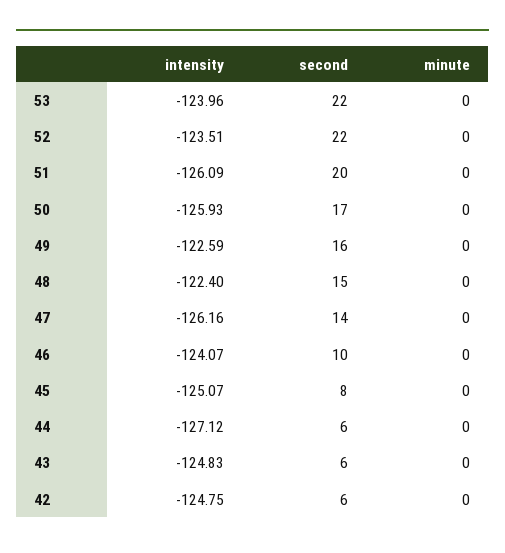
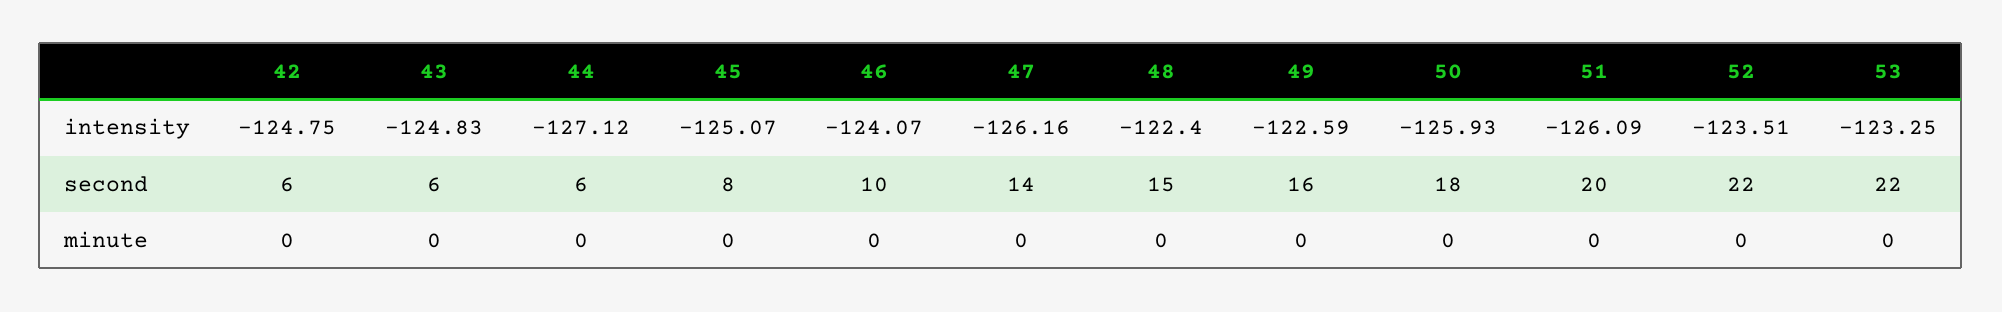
  {
    "intensity": {
-     "53": -123.96,
+     "53": -123.25,
      "52": -123.51,
      "51": -126.09,
      "50": -125.93,
      "49": -122.59,
      "48": -122.4,
      "47": -126.16,
      "46": -124.07,
      "45": -125.07,
      "44": -127.12,
      "43": -124.83,
      "42": -124.75
    },
    "second": {
      "53": 22,
      "52": 22,
      "51": 20,
-     "50": 17,
+     "50": 18,
      "49": 16,
      "48": 15,
      "47": 14,
      "46": 10,
      "45": 8,
      "44": 6,
      "43": 6,
      "42": 6
    },
    "minute": {
      "53": 0,
      "52": 0,
      "51": 0,
      "50": 0,
      "49": 0,
      "48": 0,
      "47": 0,
      "46": 0,
      "45": 0,
      "44": 0,
      "43": 0,
      "42": 0
    }
  }

